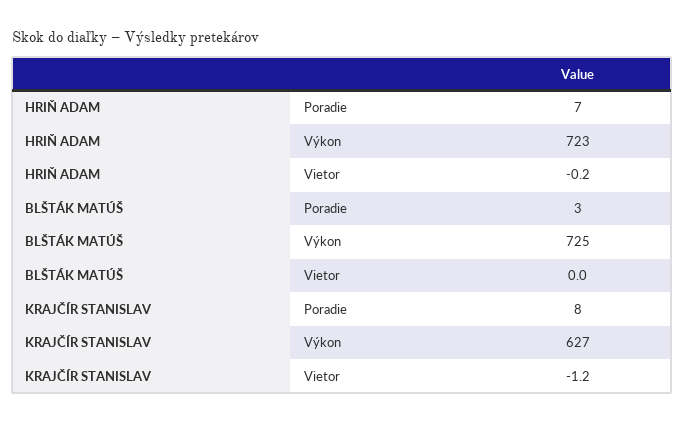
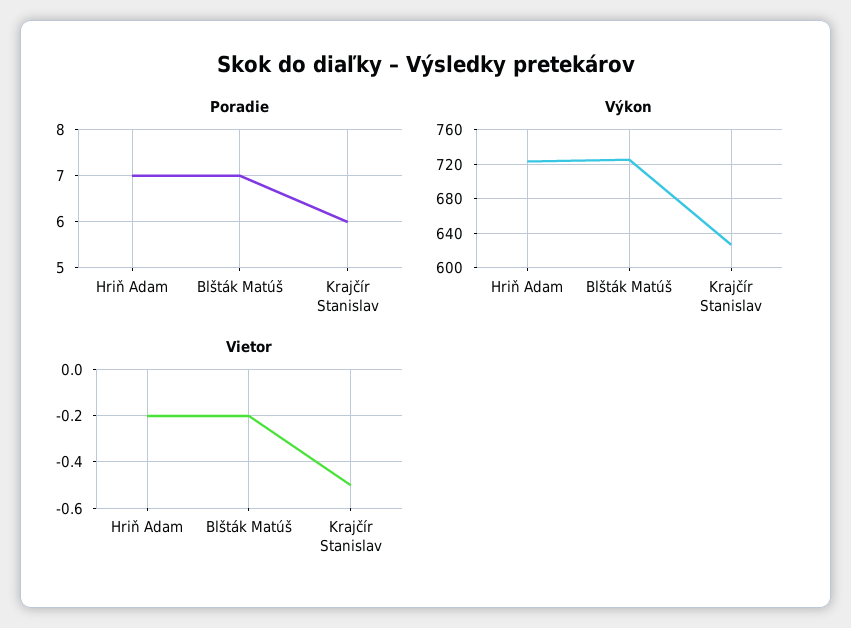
  {
    "Poradie": {
      "HRIŇ ADAM": 7,
-     "BLŠTÁK MATÚŠ": 3,
+     "BLŠTÁK MATÚŠ": 7,
-     "KRAJČÍR STANISLAV": 8
+     "KRAJČÍR STANISLAV": 6
    },
    "Výkon": {
      "HRIŇ ADAM": 723,
      "BLŠTÁK MATÚŠ": 725,
      "KRAJČÍR STANISLAV": 627
    },
    "Vietor": {
      "HRIŇ ADAM": -0.2,
-     "BLŠTÁK MATÚŠ": 0,
+     "BLŠTÁK MATÚŠ": -0.2,
-     "KRAJČÍR STANISLAV": -1.2
+     "KRAJČÍR STANISLAV": -0.5
    }
  }

